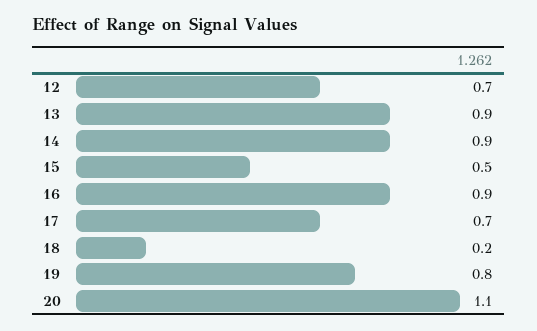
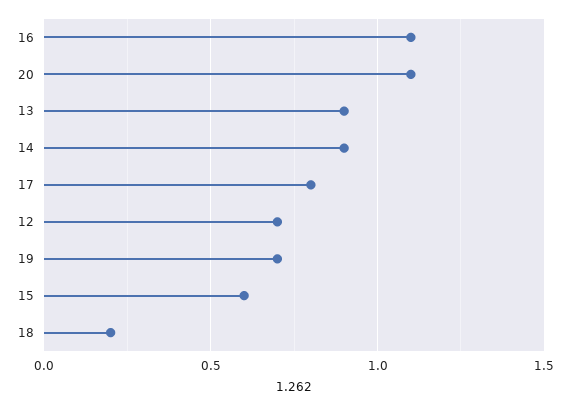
  {
    "12": 0.7,
    "13": 0.9,
    "14": 0.9,
-   "15": 0.5,
+   "15": 0.6,
-   "16": 0.9,
+   "16": 1.1,
-   "17": 0.7,
+   "17": 0.8,
    "18": 0.2,
-   "19": 0.8,
+   "19": 0.7,
    "20": 1.1
  }

